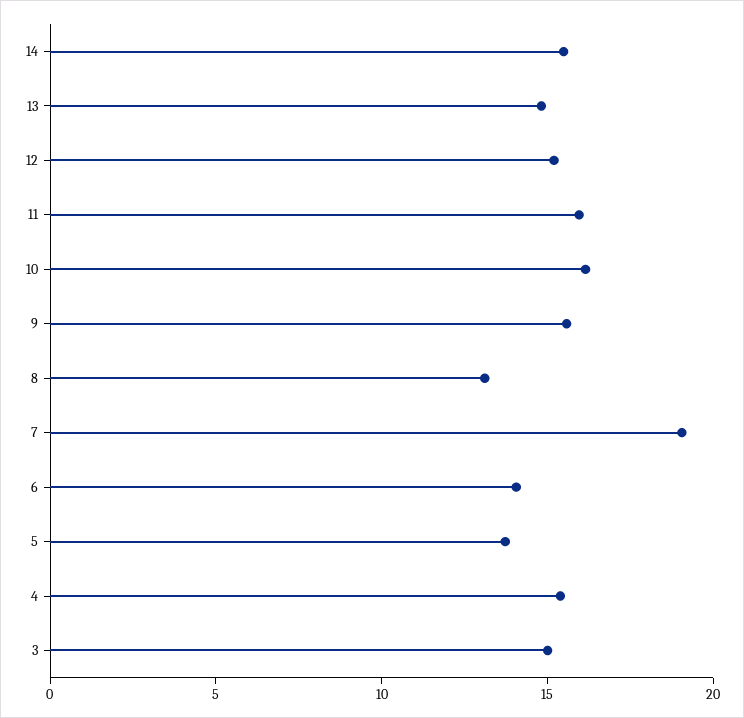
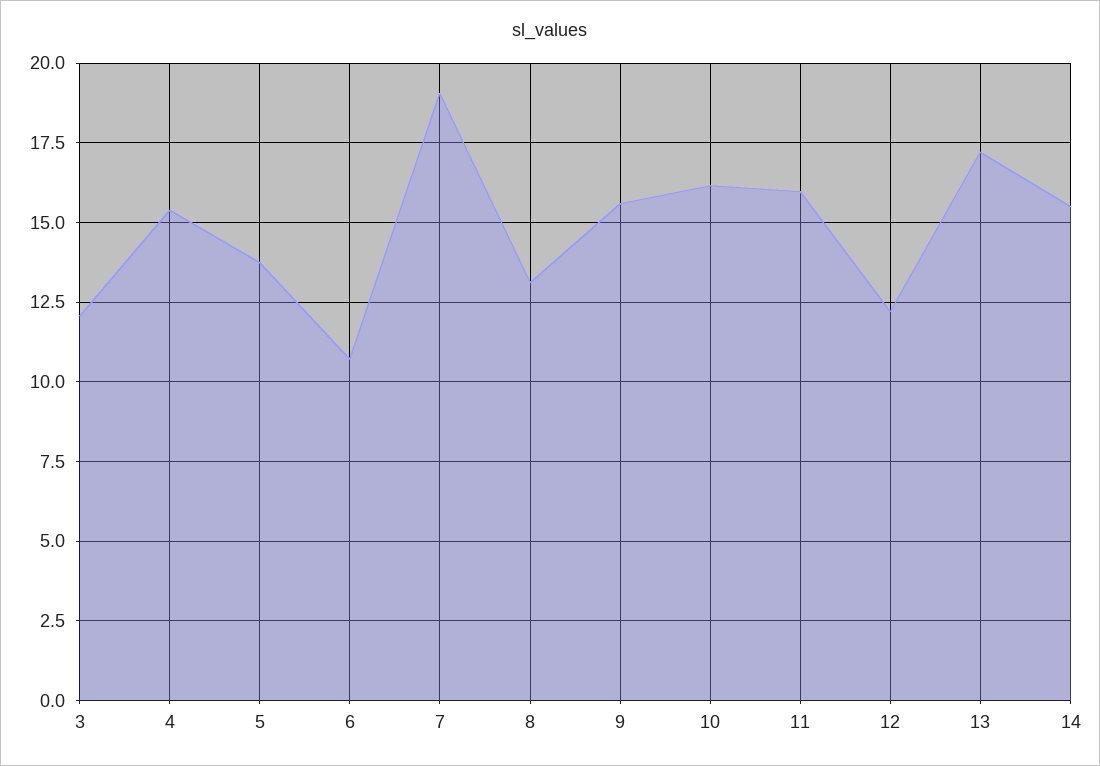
  {
    "14": 15.5,
-   "13": 15,
+   "13": 17.25,
-   "12": 15,
+   "12": 12.25,
    "11": 16,
    "10": 16.25,
    "9": 15.5,
    "8": 13,
    "7": 19,
-   "6": 14,
+   "6": 10.75,
    "5": 13.75,
    "4": 15.5,
-   "3": 15
+   "3": 12
  }

